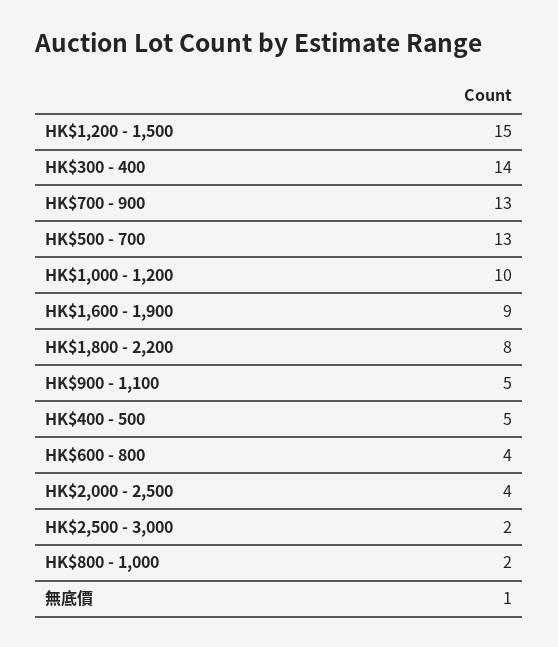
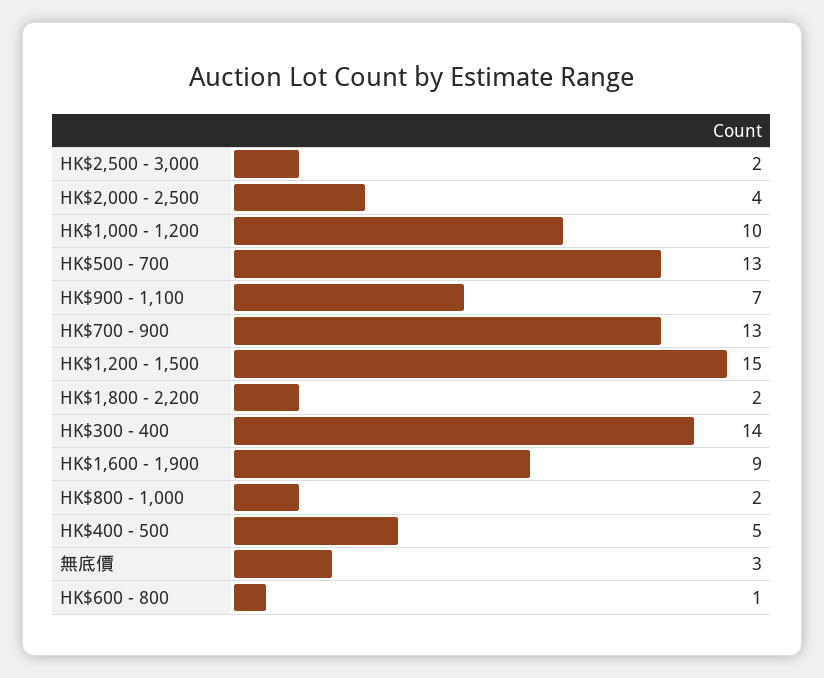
  {
    "HK$1,200 - 1,500": 15,
    "HK$300 - 400": 14,
    "HK$700 - 900": 13,
    "HK$500 - 700": 13,
    "HK$1,000 - 1,200": 10,
    "HK$1,600 - 1,900": 9,
-   "HK$1,800 - 2,200": 8,
+   "HK$1,800 - 2,200": 2,
-   "HK$900 - 1,100": 5,
+   "HK$900 - 1,100": 7,
    "HK$400 - 500": 5,
-   "HK$600 - 800": 4,
+   "HK$600 - 800": 1,
    "HK$2,000 - 2,500": 4,
    "HK$2,500 - 3,000": 2,
    "HK$800 - 1,000": 2,
-   "無底價": 1
+   "無底價": 3
  }

